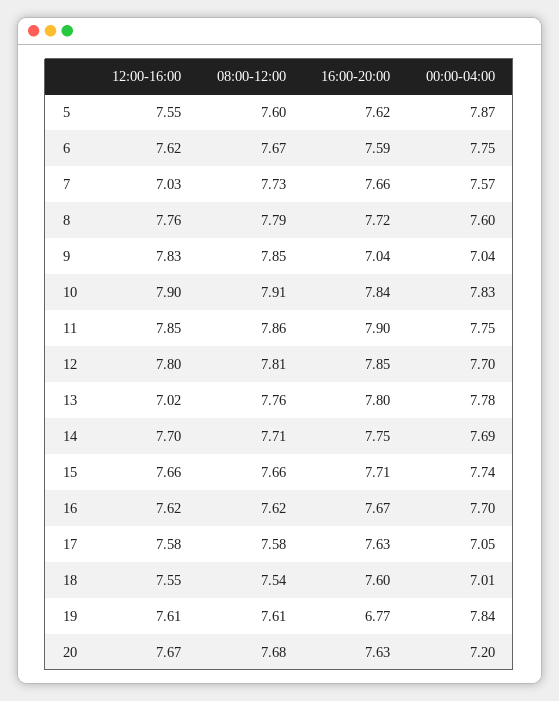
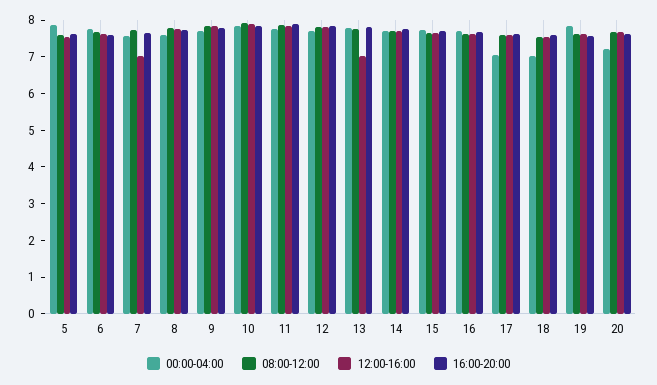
  {
    "12:00-16:00": {
      "5": 7.55,
      "6": 7.62,
      "7": 7.03,
      "8": 7.76,
      "9": 7.83,
      "10": 7.9,
      "11": 7.85,
      "12": 7.8,
      "13": 7.02,
      "14": 7.7,
      "15": 7.66,
      "16": 7.62,
      "17": 7.58,
      "18": 7.55,
      "19": 7.61,
      "20": 7.67
    },
    "08:00-12:00": {
      "5": 7.6,
      "6": 7.67,
      "7": 7.73,
      "8": 7.79,
      "9": 7.85,
      "10": 7.91,
      "11": 7.86,
      "12": 7.81,
      "13": 7.76,
      "14": 7.71,
      "15": 7.66,
      "16": 7.62,
      "17": 7.58,
      "18": 7.54,
      "19": 7.61,
      "20": 7.68
    },
    "16:00-20:00": {
      "5": 7.62,
      "6": 7.59,
      "7": 7.66,
      "8": 7.72,
-     "9": 7.04,
+     "9": 7.75,
      "10": 7.84,
      "11": 7.9,
      "12": 7.85,
      "13": 7.8,
      "14": 7.75,
      "15": 7.71,
      "16": 7.67,
      "17": 7.63,
      "18": 7.6,
-     "19": 6.77,
+     "19": 7.5,
      "20": 7.63
    },
    "00:00-04:00": {
      "5": 7.87,
      "6": 7.75,
      "7": 7.57,
      "8": 7.6,
-     "9": 7.04,
+     "9": 7.75,
      "10": 7.83,
      "11": 7.75,
      "12": 7.7,
      "13": 7.78,
      "14": 7.69,
      "15": 7.74,
      "16": 7.7,
      "17": 7.05,
      "18": 7.01,
      "19": 7.84,
      "20": 7.2
    }
  }

